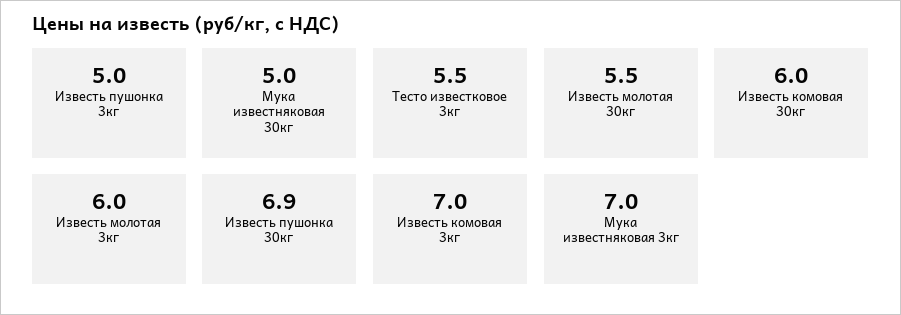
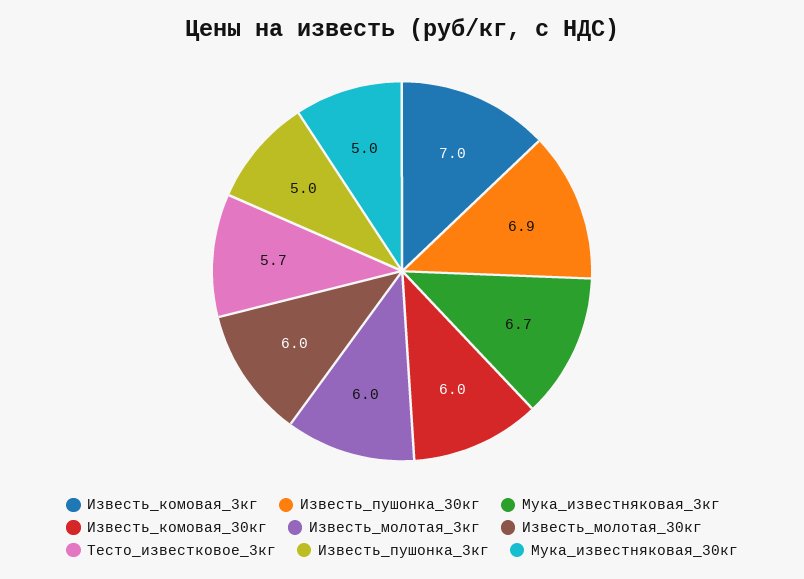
  {
    "Известь пушонка 3кг": 5,
    "Мука известняковая 30кг": 5,
-   "Тесто известковое 3кг": 5.5,
+   "Тесто известковое 3кг": 5.7,
-   "Известь молотая 30кг": 5.5,
+   "Известь молотая 30кг": 6,
    "Известь комовая 30кг": 6,
    "Известь молотая 3кг": 6,
    "Известь пушонка 30кг": 6.9,
    "Известь комовая 3кг": 7,
-   "Мука известняковая 3кг": 7
+   "Мука известняковая 3кг": 6.7
  }

